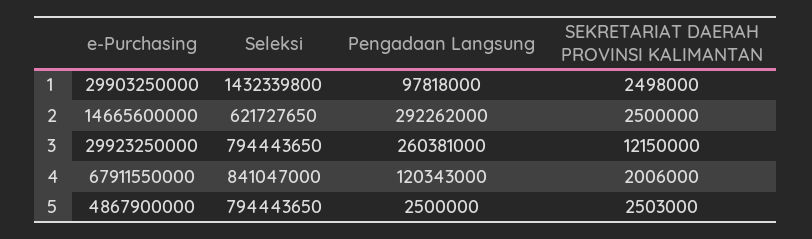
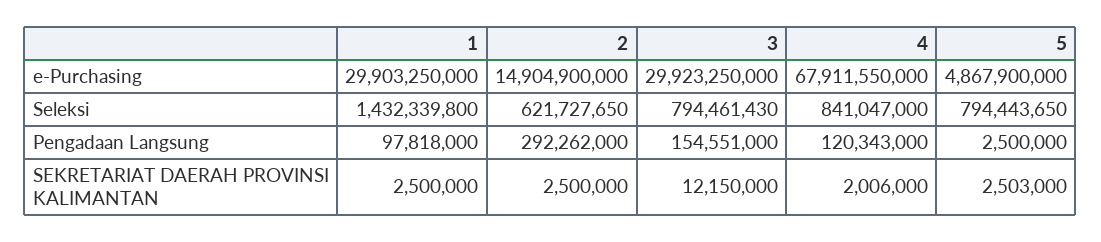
  {
    "e-Purchasing": {
      "1": 29903250000,
-     "2": 14665600000,
+     "2": 14904900000,
      "3": 29923250000,
      "4": 67911550000,
      "5": 4867900000
    },
    "Seleksi": {
      "1": 1432339800,
      "2": 621727650,
-     "3": 794443650,
+     "3": 794461430,
      "4": 841047000,
      "5": 794443650
    },
    "Pengadaan Langsung": {
      "1": 97818000,
      "2": 292262000,
-     "3": 260381000,
+     "3": 154551000,
      "4": 120343000,
      "5": 2500000
    },
    "SEKRETARIAT DAERAH PROVINSI KALIMANTAN": {
-     "1": 2498000,
+     "1": 2500000,
      "2": 2500000,
      "3": 12150000,
      "4": 2006000,
      "5": 2503000
    }
  }

